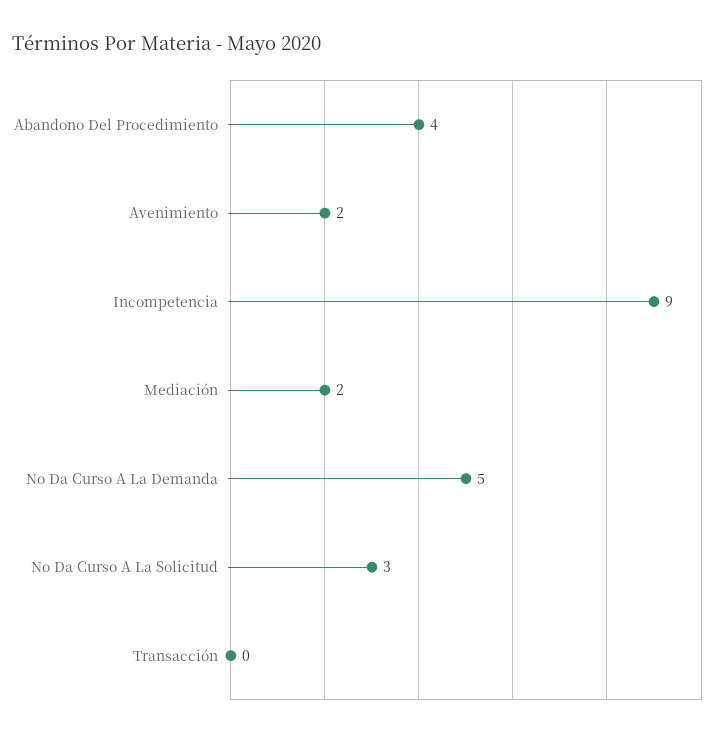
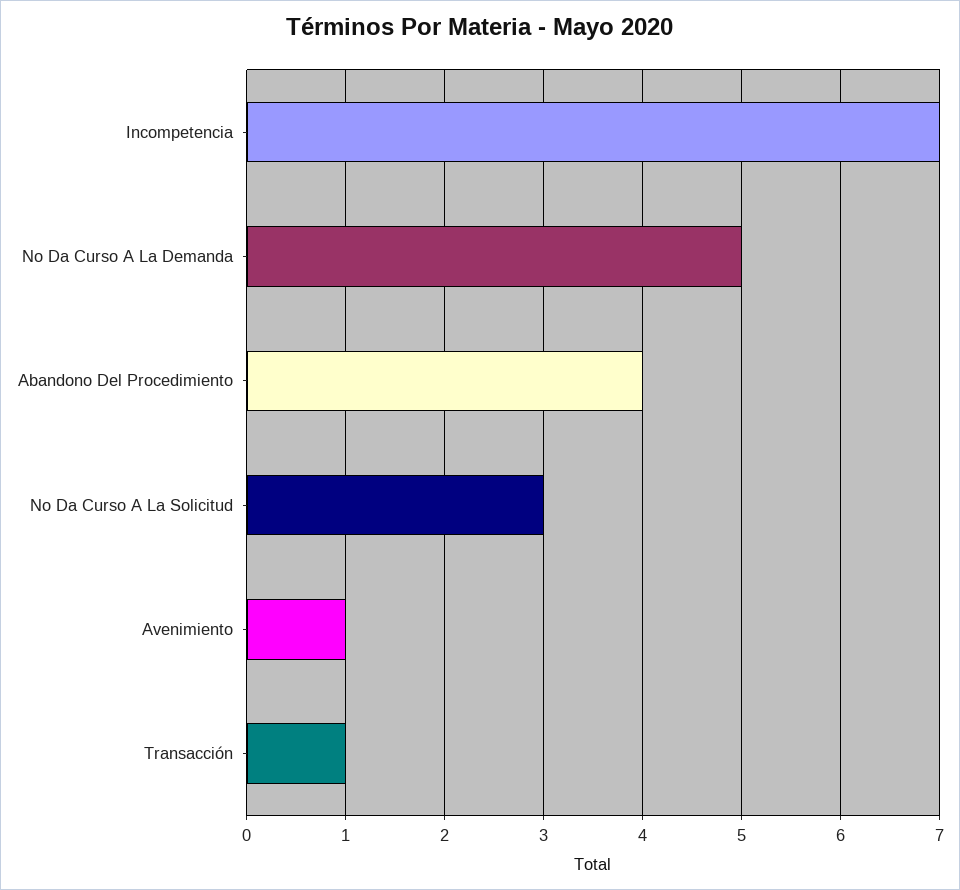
  {
    "Abandono Del Procedimiento": 4,
-   "Avenimiento": 2,
+   "Avenimiento": 1,
-   "Incompetencia": 9,
+   "Incompetencia": 7,
-   "Mediación": 2,
    "No Da Curso A La Demanda": 5,
    "No Da Curso A La Solicitud": 3,
-   "Transacción": 0
+   "Transacción": 1
  }

